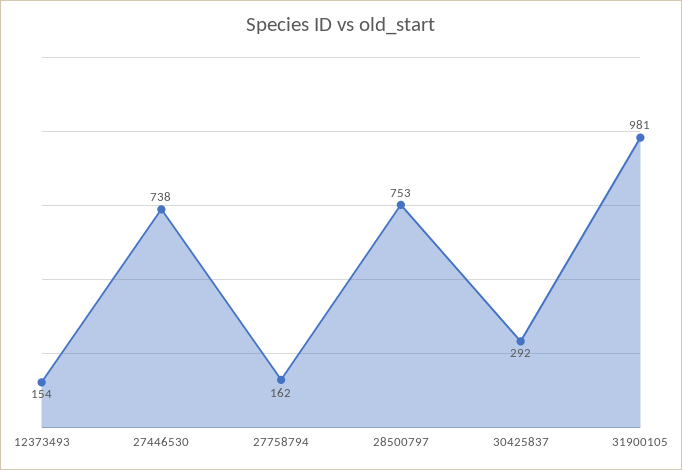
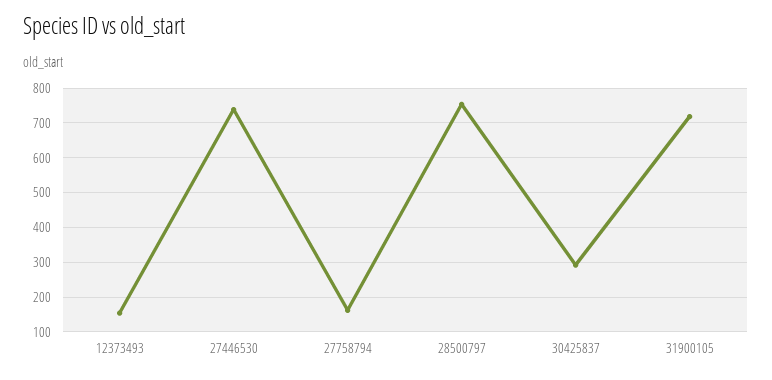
  {
    "12373493": 154,
    "27446530": 738,
    "27758794": 162,
    "28500797": 753,
    "30425837": 292,
-   "31900105": 981
+   "31900105": 720
  }

